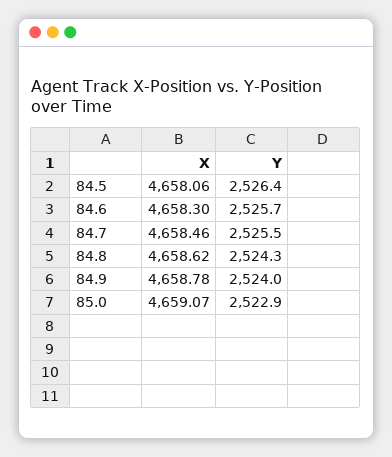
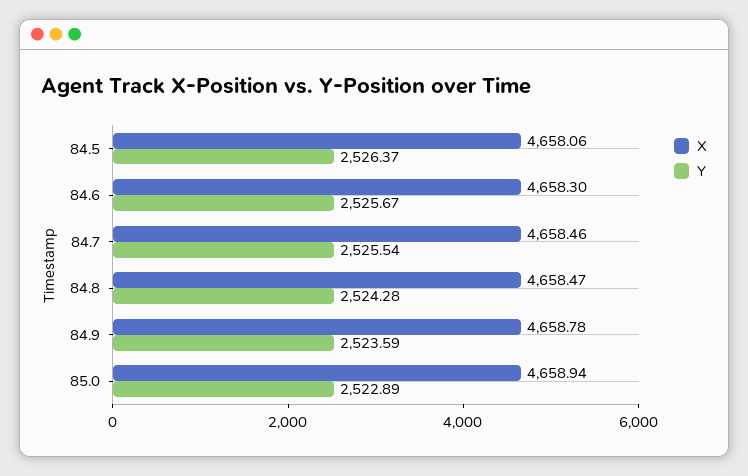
  {
    "X": {
      "84.5": 4658.06,
      "84.6": 4658.3,
      "84.7": 4658.46,
-     "84.8": 4658.62,
+     "84.8": 4658.47,
      "84.9": 4658.78,
-     "85.0": 4659.07
+     "85.0": 4658.94
    },
    "Y": {
      "84.5": 2526.37,
      "84.6": 2525.67,
      "84.7": 2525.54,
      "84.8": 2524.28,
-     "84.9": 2524,
+     "84.9": 2523.59,
      "85.0": 2522.89
    }
  }

